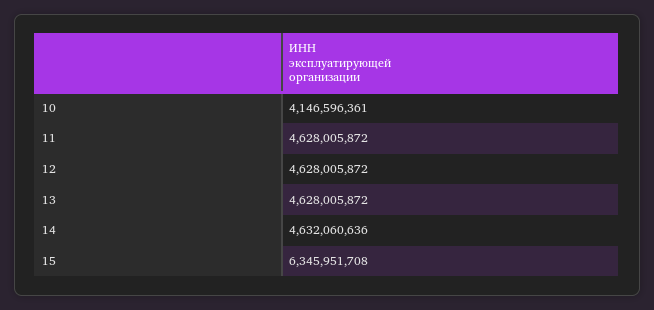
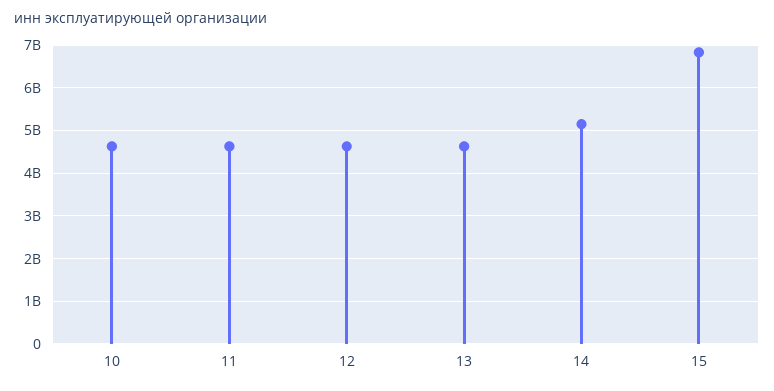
  {
-   "10": 4146596361,
+   "10": 4600000000,
    "11": 4628005872,
    "12": 4628005872,
    "13": 4628005872,
-   "14": 4632060636,
+   "14": 5200000000,
-   "15": 6345951708
+   "15": 6800000000
  }

